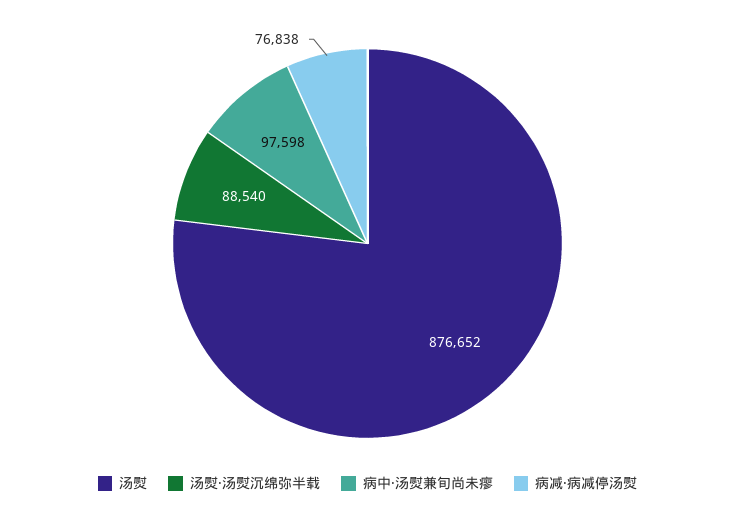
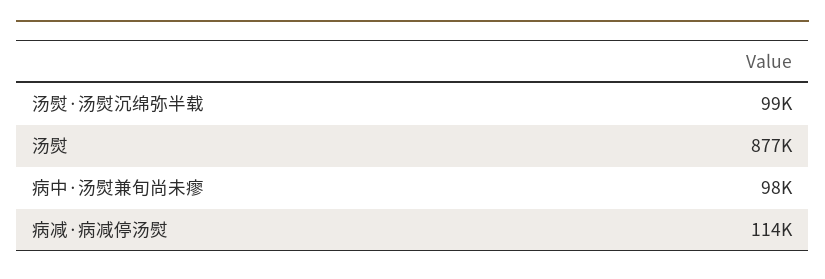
  {
    "汤熨": 876652,
-   "汤熨·汤熨沉绵弥半载": 88540,
+   "汤熨·汤熨沉绵弥半载": 99000,
    "病中·汤熨兼旬尚未瘳": 97598,
-   "病减·病减停汤熨": 76838
+   "病减·病减停汤熨": 114000
  }

